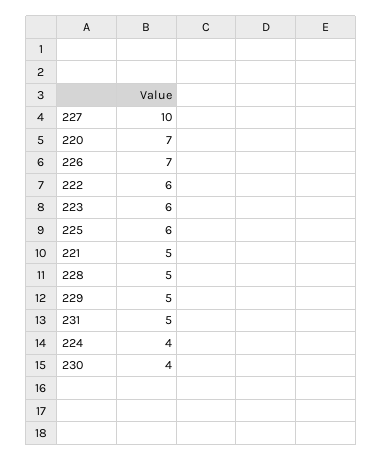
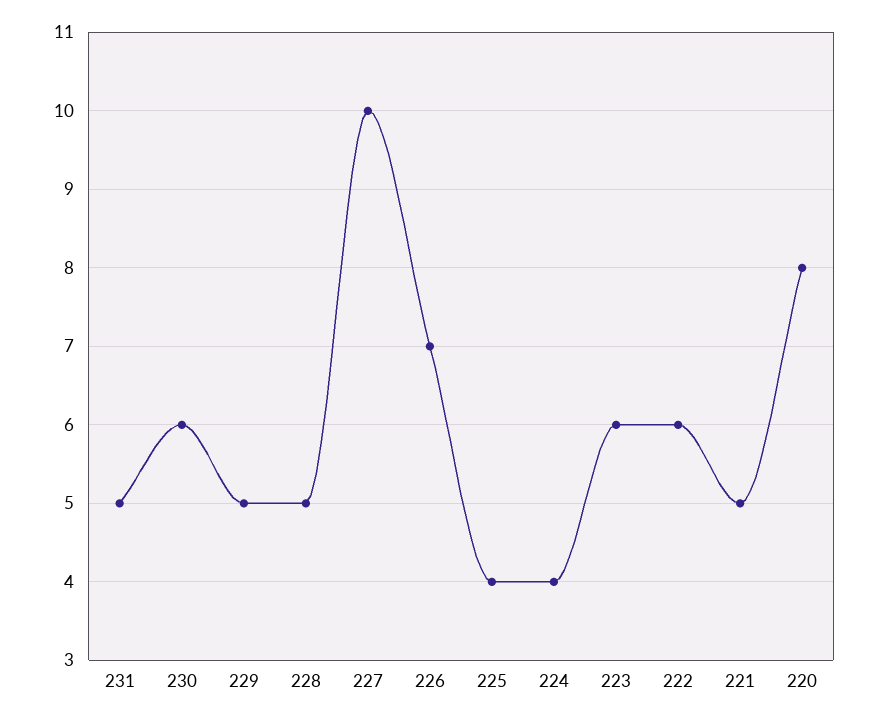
  {
    "227": 10,
-   "220": 7,
+   "220": 8,
    "226": 7,
    "222": 6,
    "223": 6,
-   "225": 6,
+   "225": 4,
    "221": 5,
    "228": 5,
    "229": 5,
    "231": 5,
    "224": 4,
-   "230": 4
+   "230": 6
  }

